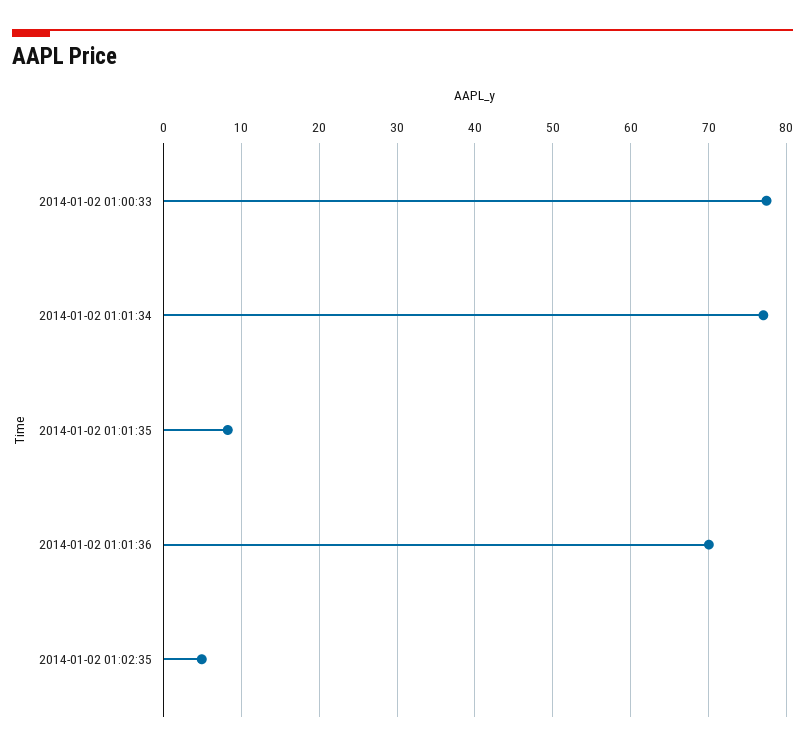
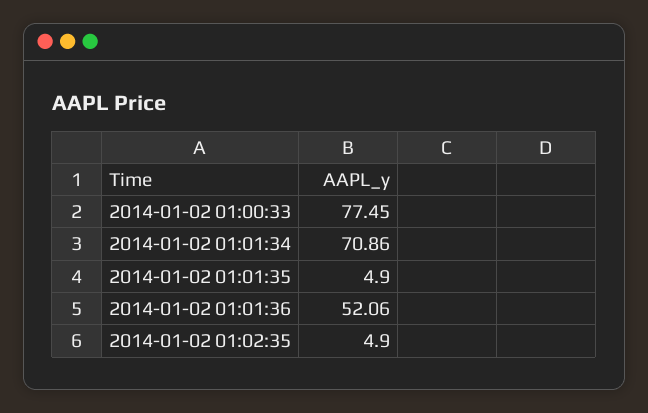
  {
    "2014-01-02 01:00:33": 77.45,
-   "2014-01-02 01:01:34": 77,
+   "2014-01-02 01:01:34": 70.86,
-   "2014-01-02 01:01:35": 8,
+   "2014-01-02 01:01:35": 4.9,
-   "2014-01-02 01:01:36": 70,
+   "2014-01-02 01:01:36": 52.06,
    "2014-01-02 01:02:35": 4.9
  }

